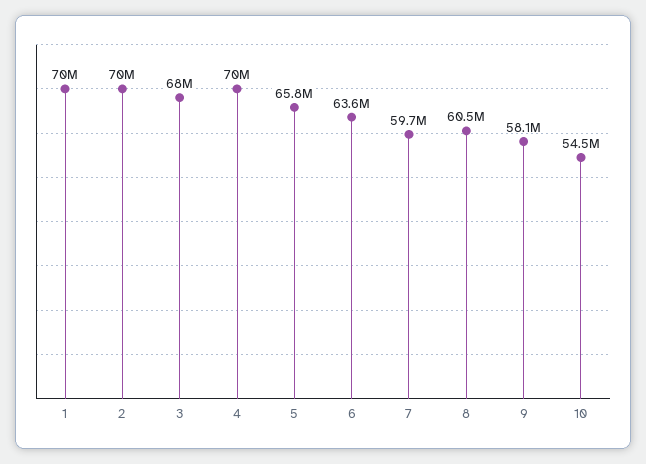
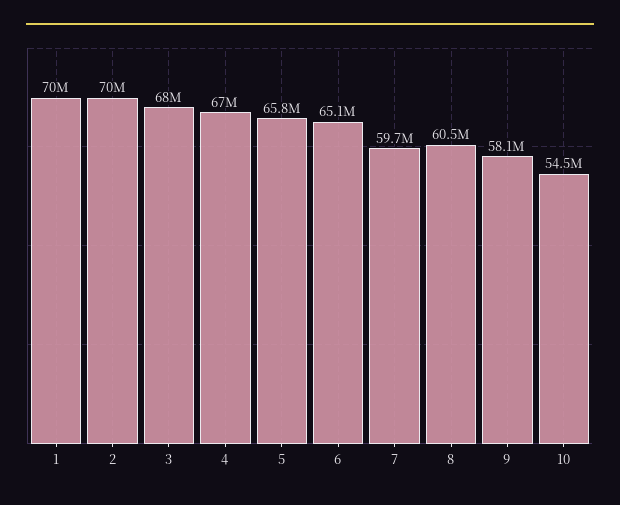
  {
    "1": 70000000,
    "2": 70000000,
    "3": 68000000,
-   "4": 70000000,
+   "4": 67000000,
    "5": 65800000,
-   "6": 63600000,
+   "6": 65100000,
    "7": 59700000,
    "8": 60500000,
    "9": 58100000,
    "10": 54500000
  }

